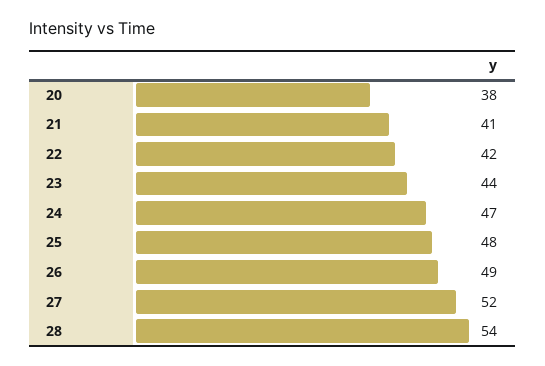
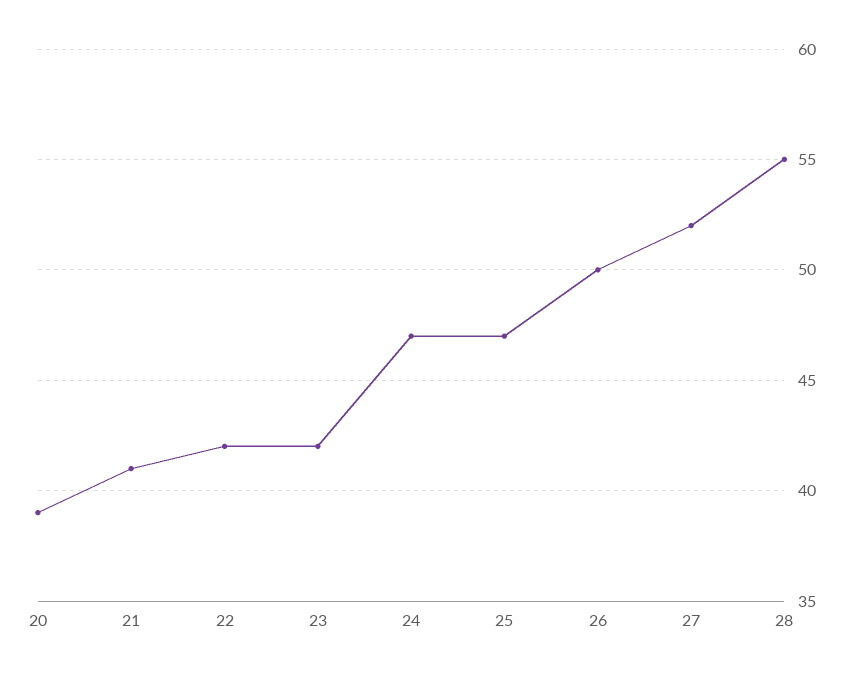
  {
-   "20": 38,
+   "20": 39,
    "21": 41,
    "22": 42,
-   "23": 44,
+   "23": 42,
    "24": 47,
-   "25": 48,
+   "25": 47,
-   "26": 49,
+   "26": 50,
    "27": 52,
-   "28": 54
+   "28": 55
  }

